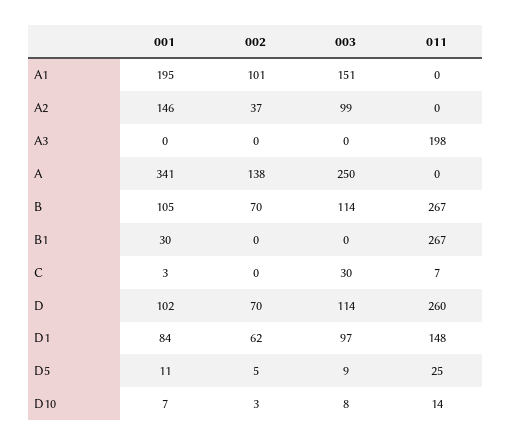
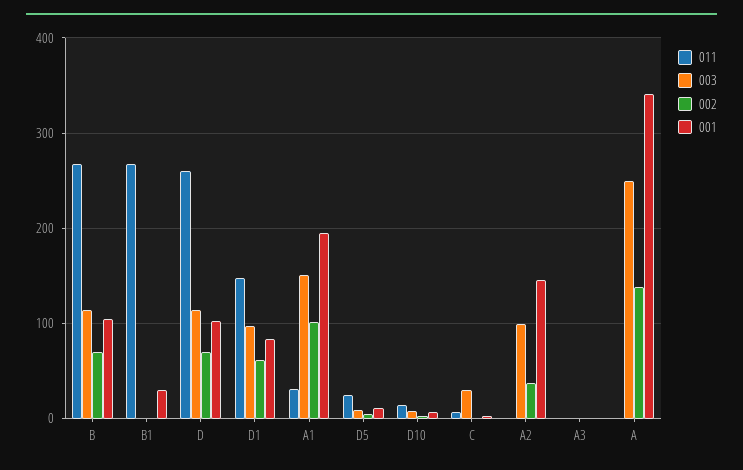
  {
    "001": {
      "A1": 195,
      "A2": 146,
      "A3": 0,
      "A": 341,
      "B": 105,
      "B1": 30,
      "C": 3,
      "D": 102,
      "D1": 84,
      "D5": 11,
      "D10": 7
    },
    "002": {
      "A1": 101,
      "A2": 37,
      "A3": 0,
      "A": 138,
      "B": 70,
      "B1": 0,
      "C": 0,
      "D": 70,
      "D1": 62,
      "D5": 5,
      "D10": 3
    },
    "003": {
      "A1": 151,
      "A2": 99,
      "A3": 0,
      "A": 250,
      "B": 114,
      "B1": 0,
      "C": 30,
      "D": 114,
      "D1": 97,
      "D5": 9,
      "D10": 8
    },
    "011": {
-     "A1": 0,
+     "A1": 30,
      "A2": 0,
-     "A3": 198,
+     "A3": 0,
      "A": 0,
      "B": 267,
      "B1": 267,
      "C": 7,
      "D": 260,
      "D1": 148,
      "D5": 25,
      "D10": 14
    }
  }

